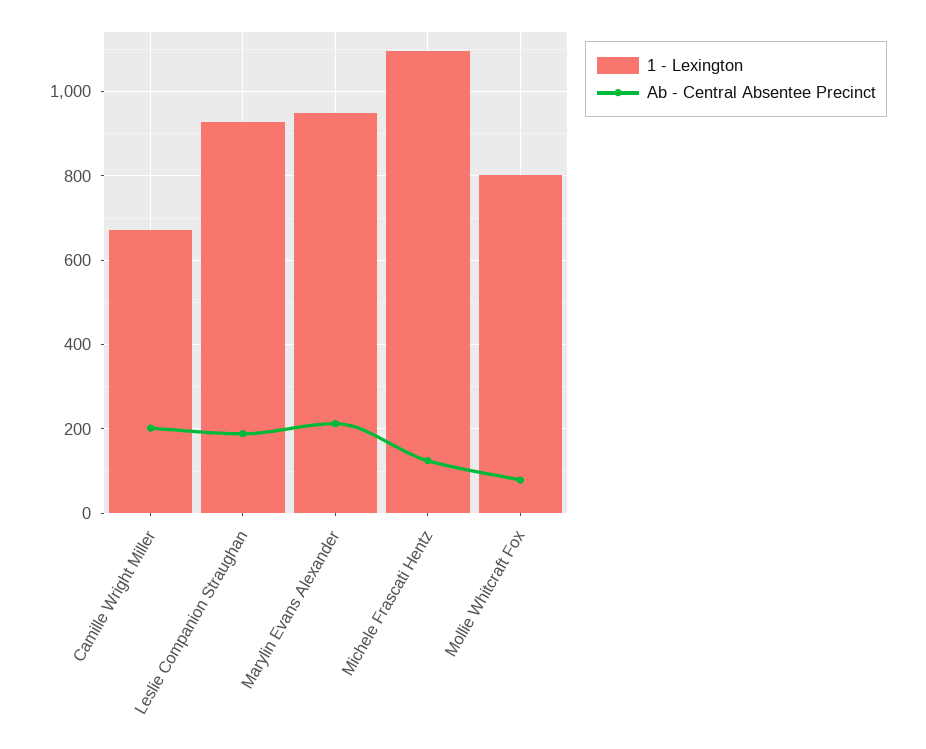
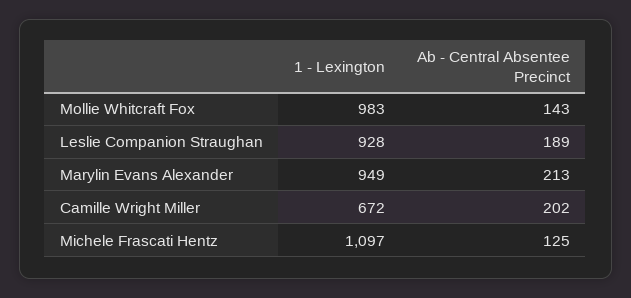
  {
    "1 - Lexington": {
      "Camille Wright Miller": 672,
      "Leslie Companion Straughan": 928,
      "Marylin Evans Alexander": 949,
      "Michele Frascati Hentz": 1097,
-     "Mollie Whitcraft Fox": 800
+     "Mollie Whitcraft Fox": 983
    },
    "Ab - Central Absentee Precinct": {
      "Camille Wright Miller": 202,
      "Leslie Companion Straughan": 189,
      "Marylin Evans Alexander": 213,
      "Michele Frascati Hentz": 125,
-     "Mollie Whitcraft Fox": 80
+     "Mollie Whitcraft Fox": 143
    }
  }

